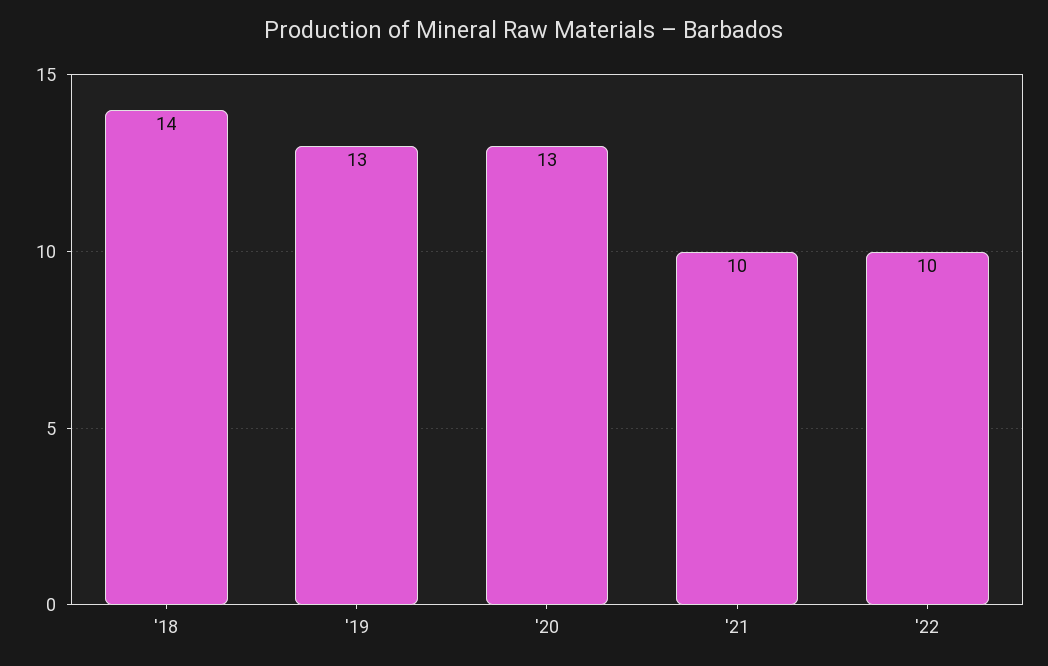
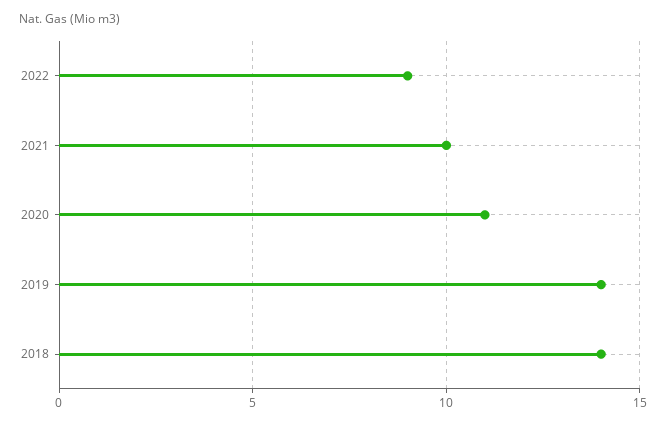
  {
    "'18": 14,
-   "'19": 13,
+   "'19": 14,
-   "'20": 13,
+   "'20": 11,
    "'21": 10,
-   "'22": 10
+   "'22": 9
  }

